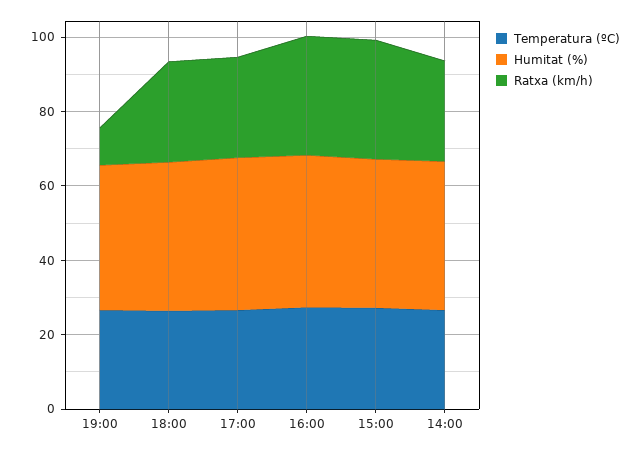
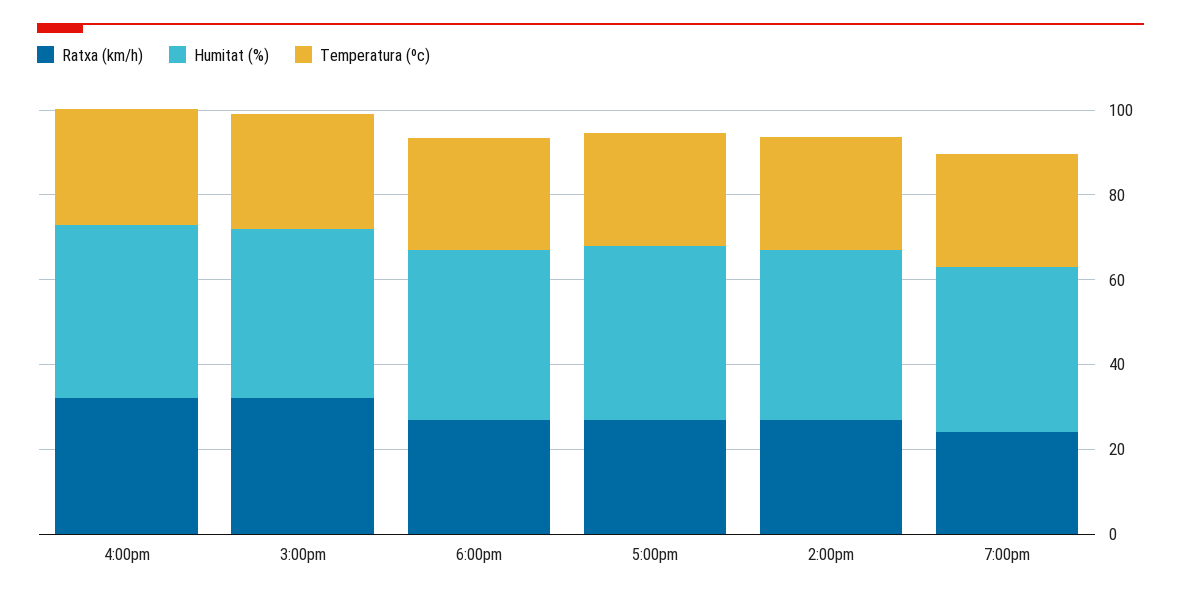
  {
    "Temperatura (ºC)": {
      "19:00": 25,
      "18:00": 25,
      "17:00": 25,
      "16:00": 25,
      "15:00": 25,
      "14:00": 25
    },
    "Humitat (%)": {
      "19:00": 40,
      "18:00": 40,
      "17:00": 40,
      "16:00": 40,
      "15:00": 40,
      "14:00": 40
    },
    "Ratxa (km/h)": {
-     "19:00": 10,
+     "19:00": 25,
      "18:00": 25,
      "17:00": 25,
      "16:00": 30,
      "15:00": 30,
      "14:00": 25
    }
  }

